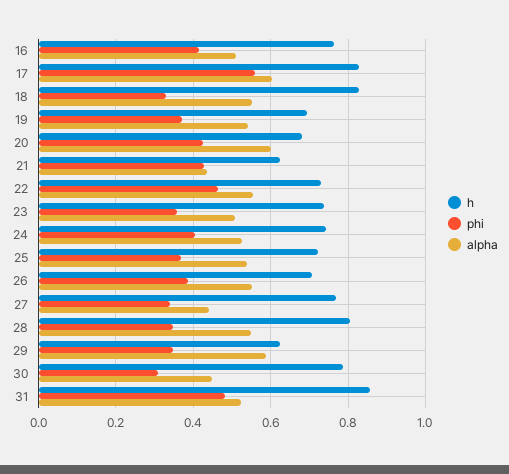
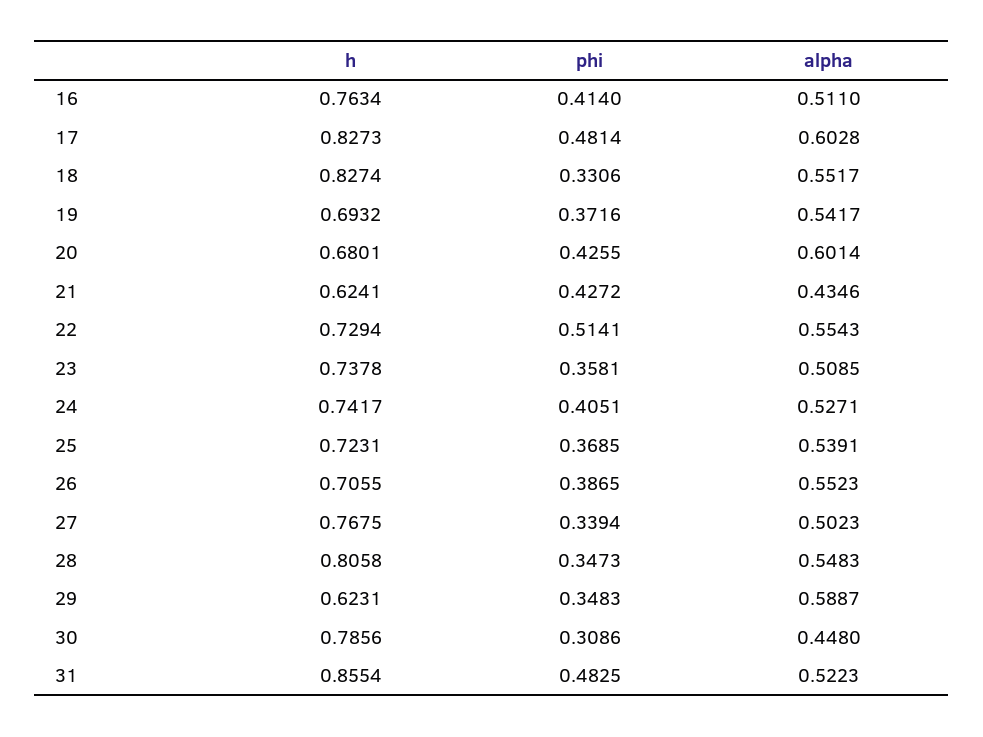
  {
    "h": {
      "16": 0.7634,
      "17": 0.8273,
      "18": 0.8274,
      "19": 0.6932,
      "20": 0.6801,
      "21": 0.6241,
      "22": 0.7294,
      "23": 0.7378,
      "24": 0.7417,
      "25": 0.7231,
      "26": 0.7055,
      "27": 0.7675,
      "28": 0.8058,
      "29": 0.6231,
      "30": 0.7856,
      "31": 0.8554
    },
    "phi": {
      "16": 0.414,
-     "17": 0.56,
+     "17": 0.4814,
      "18": 0.3306,
      "19": 0.3716,
      "20": 0.4255,
      "21": 0.4272,
-     "22": 0.46,
+     "22": 0.5141,
      "23": 0.3581,
      "24": 0.4051,
      "25": 0.3685,
      "26": 0.3865,
      "27": 0.3394,
      "28": 0.3473,
      "29": 0.3483,
      "30": 0.3086,
      "31": 0.4825
    },
    "alpha": {
      "16": 0.511,
      "17": 0.6028,
      "18": 0.5517,
      "19": 0.5417,
      "20": 0.6014,
      "21": 0.4346,
      "22": 0.5543,
      "23": 0.5085,
      "24": 0.5271,
      "25": 0.5391,
      "26": 0.5523,
-     "27": 0.44,
+     "27": 0.5023,
      "28": 0.5483,
      "29": 0.5887,
      "30": 0.448,
      "31": 0.5223
    }
  }

